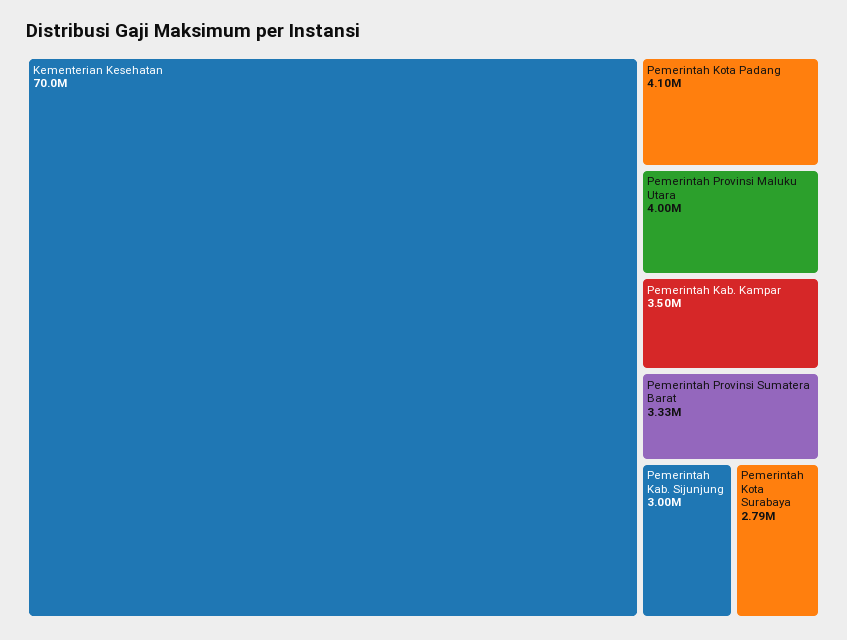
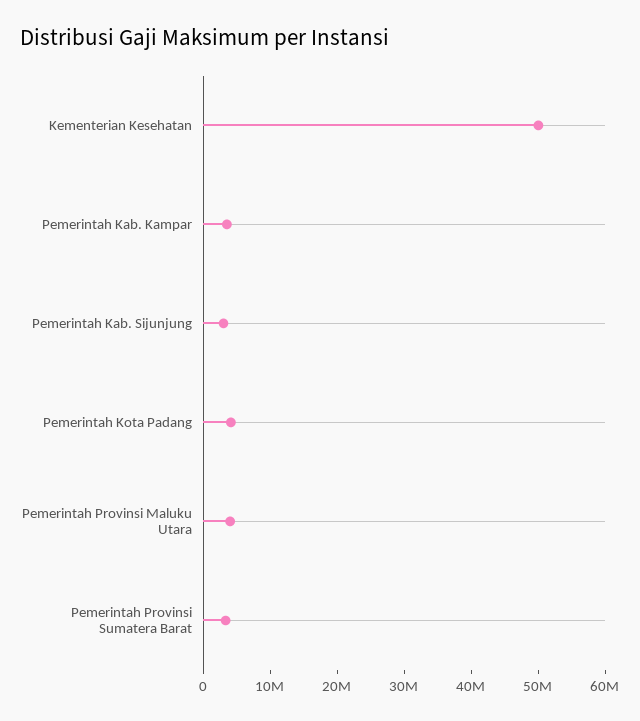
  {
-   "Kementerian Kesehatan": 70000000,
+   "Kementerian Kesehatan": 50000000,
    "Pemerintah Kota Padang": 4100000,
    "Pemerintah Provinsi Maluku Utara": 4000000,
    "Pemerintah Kab. Kampar": 3500000,
    "Pemerintah Provinsi Sumatera Barat": 3330000,
-   "Pemerintah Kab. Sijunjung": 3000000,
+   "Pemerintah Kab. Sijunjung": 3000000
-   "Pemerintah Kota Surabaya": 2790000
  }

